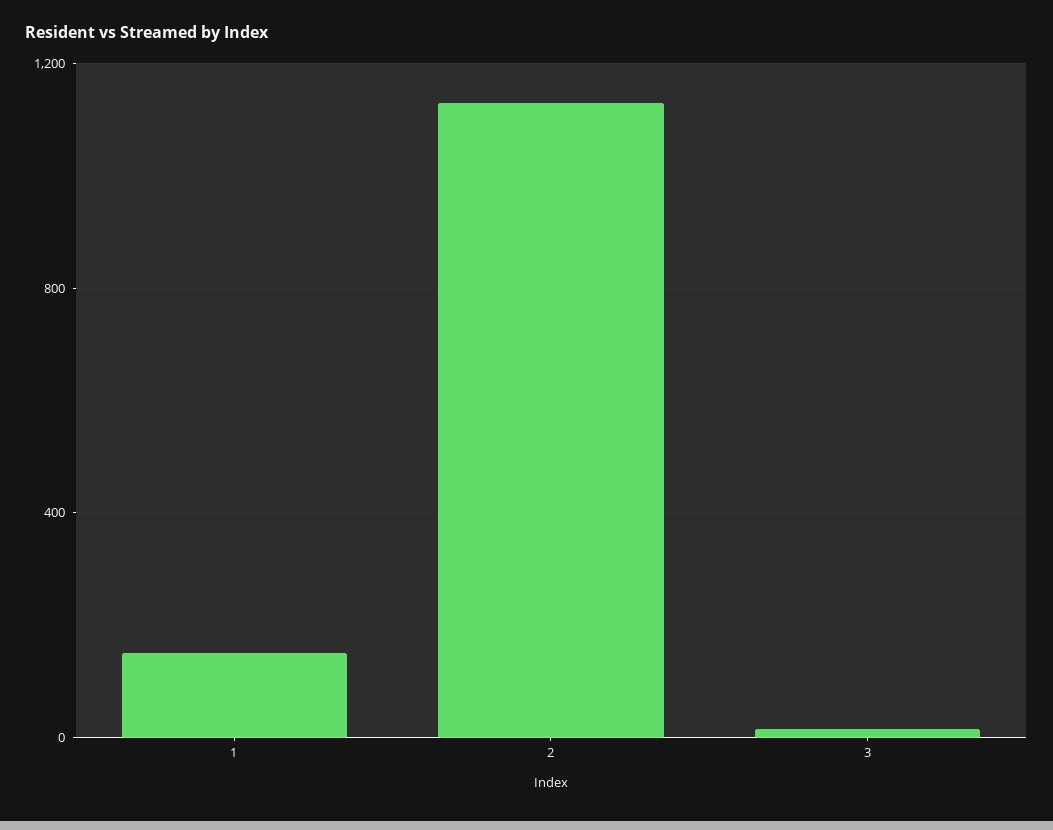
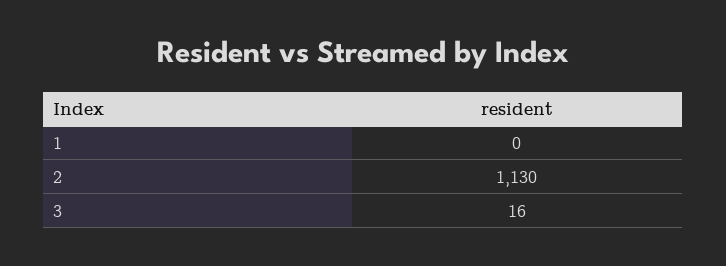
  {
-   "1": 150,
+   "1": 0,
    "2": 1130,
    "3": 16
  }

